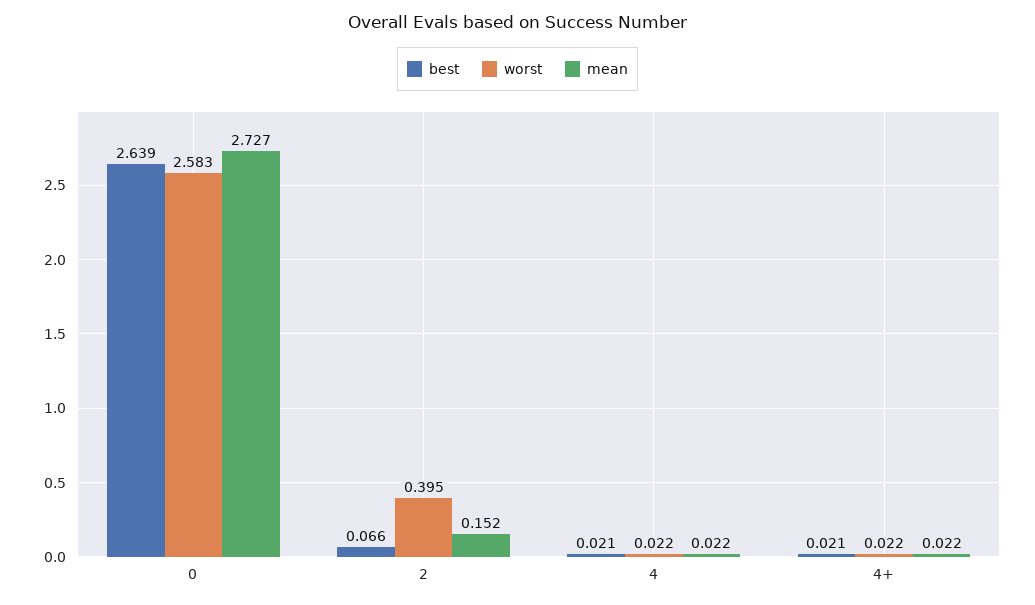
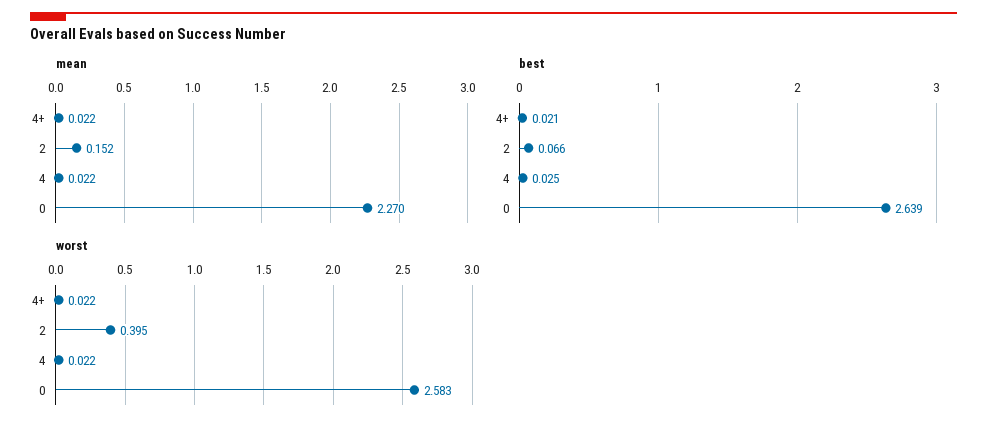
  {
    "best": {
      "0": 2.639,
      "2": 0.066,
-     "4": 0.021,
+     "4": 0.025,
      "4+": 0.021
    },
    "worst": {
      "0": 2.583,
      "2": 0.395,
      "4": 0.022,
      "4+": 0.022
    },
    "mean": {
-     "0": 2.727,
+     "0": 2.27,
      "2": 0.152,
      "4": 0.022,
      "4+": 0.022
    }
  }

